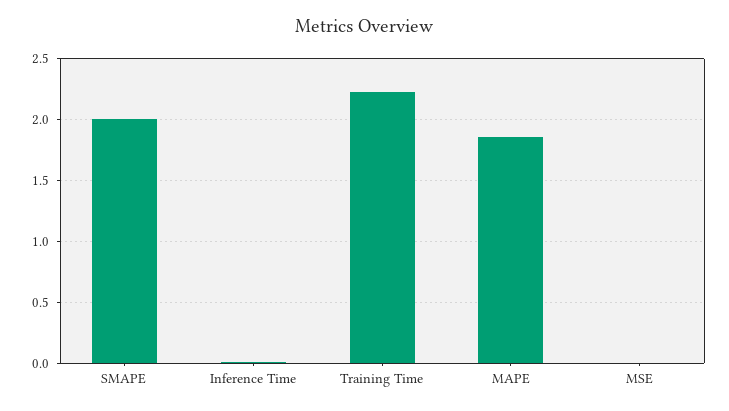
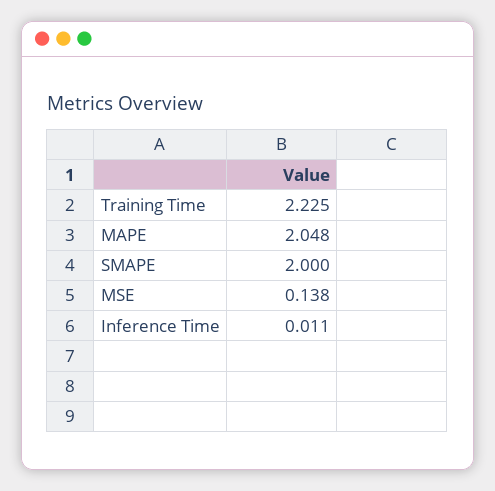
  {
    "SMAPE": 2,
    "Inference Time": 0.011,
    "Training Time": 2.225,
-   "MAPE": 1.85,
+   "MAPE": 2.048,
-   "MSE": 0
+   "MSE": 0.138
  }

